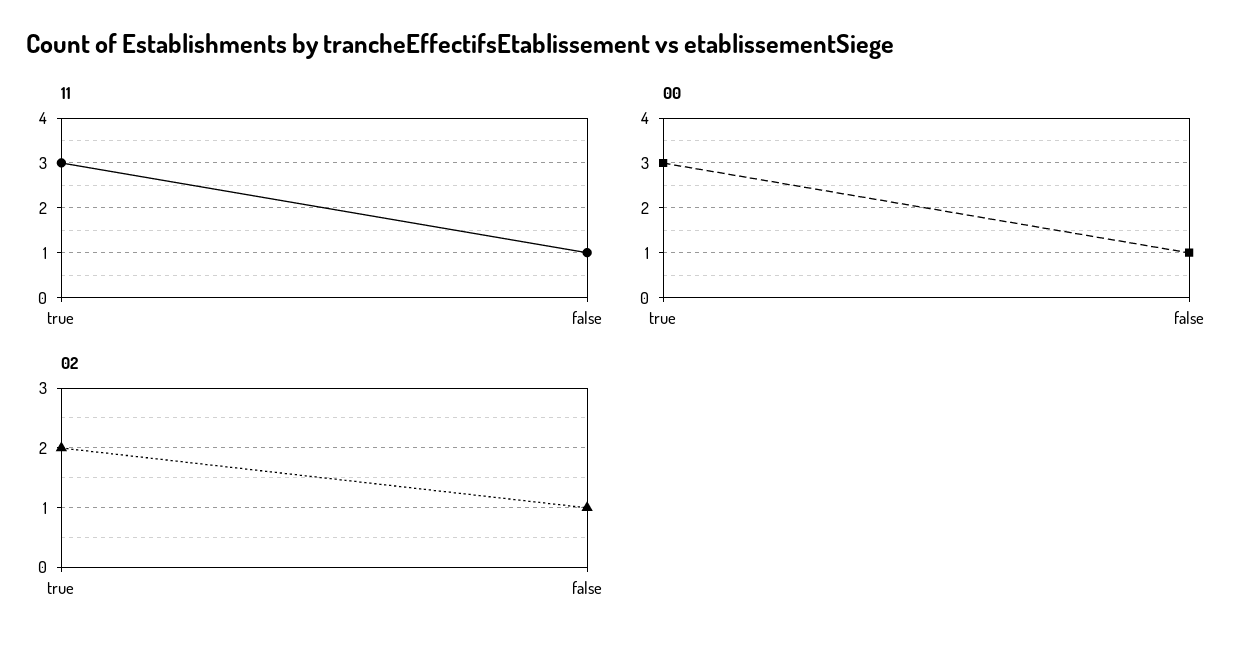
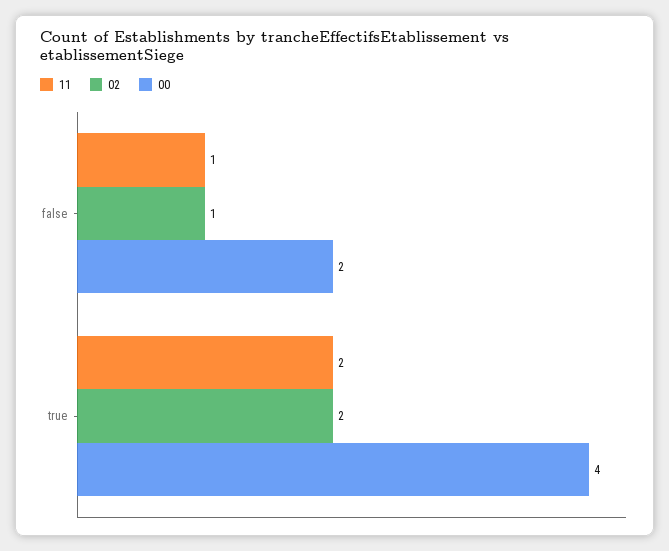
  {
    "11": {
-     "true": 3,
+     "true": 2,
      "false": 1
    },
    "00": {
-     "true": 3,
+     "true": 4,
-     "false": 1
+     "false": 2
    },
    "02": {
      "true": 2,
      "false": 1
    }
  }

